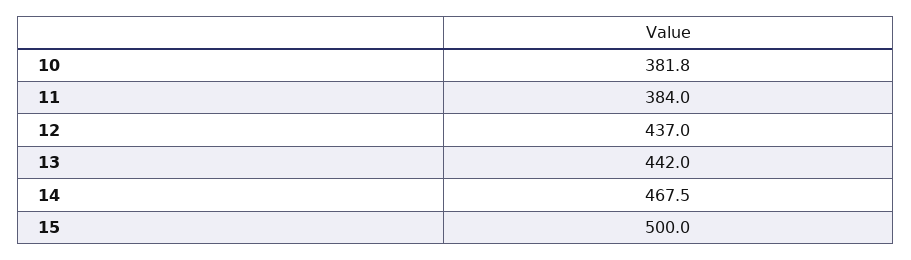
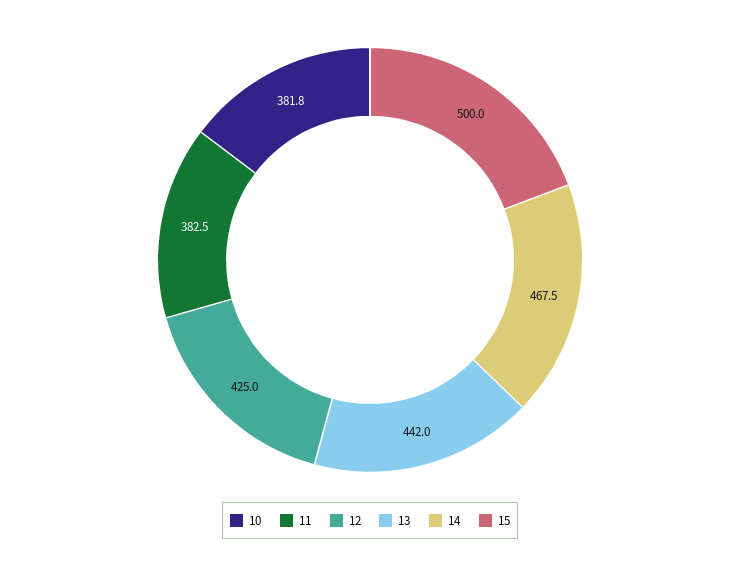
  {
    "10": 381.8,
-   "11": 384,
+   "11": 382.5,
-   "12": 437,
+   "12": 425,
    "13": 442,
    "14": 467.5,
    "15": 500
  }

